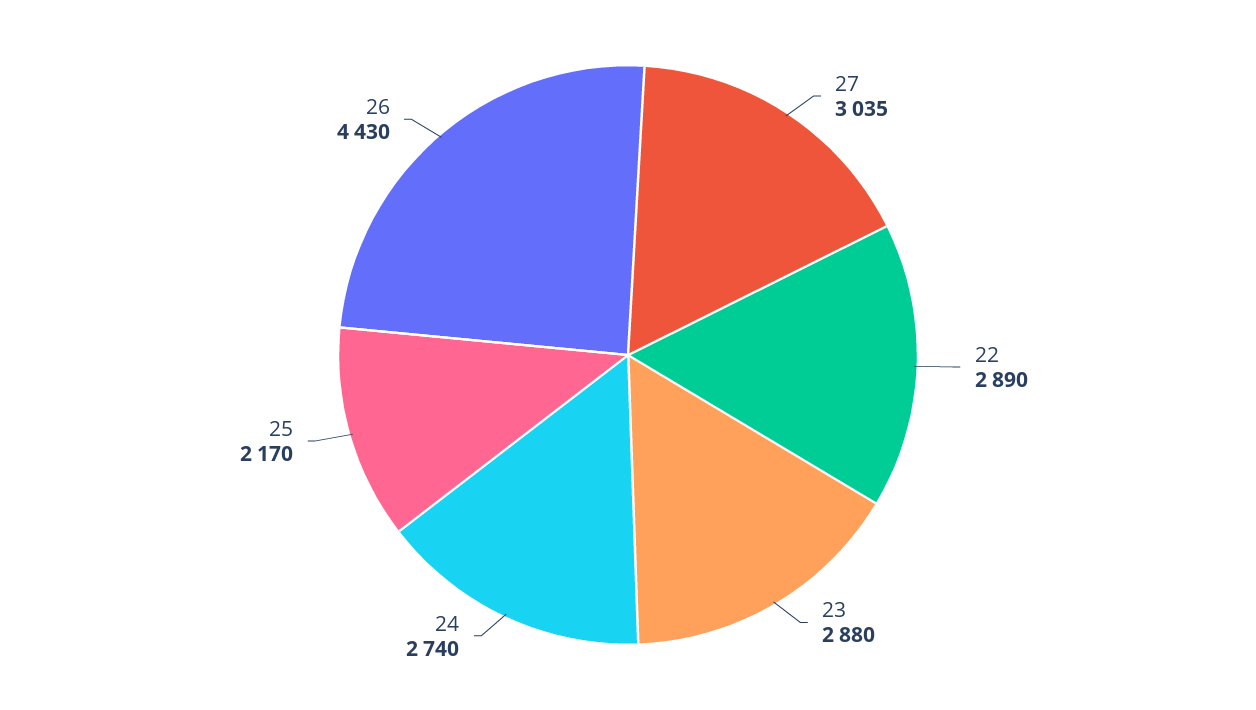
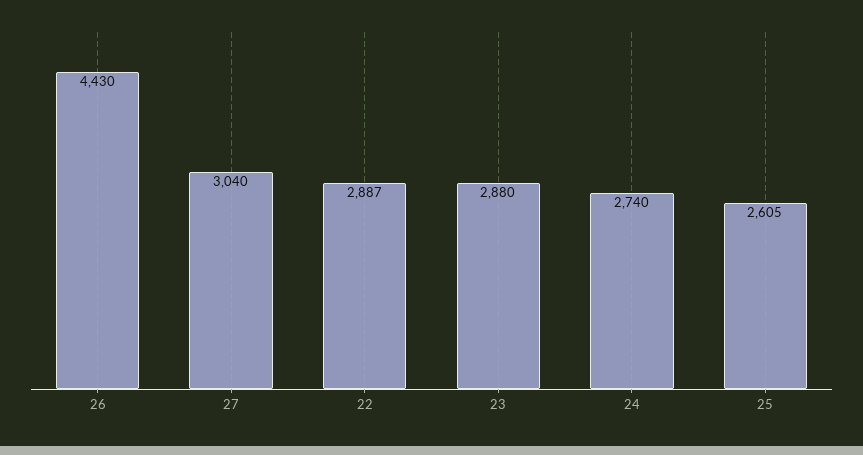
  {
-   "27": 3035,
+   "27": 3040,
-   "22": 2890,
+   "22": 2887,
    "23": 2880,
    "24": 2740,
-   "25": 2170,
+   "25": 2605,
    "26": 4430
  }

